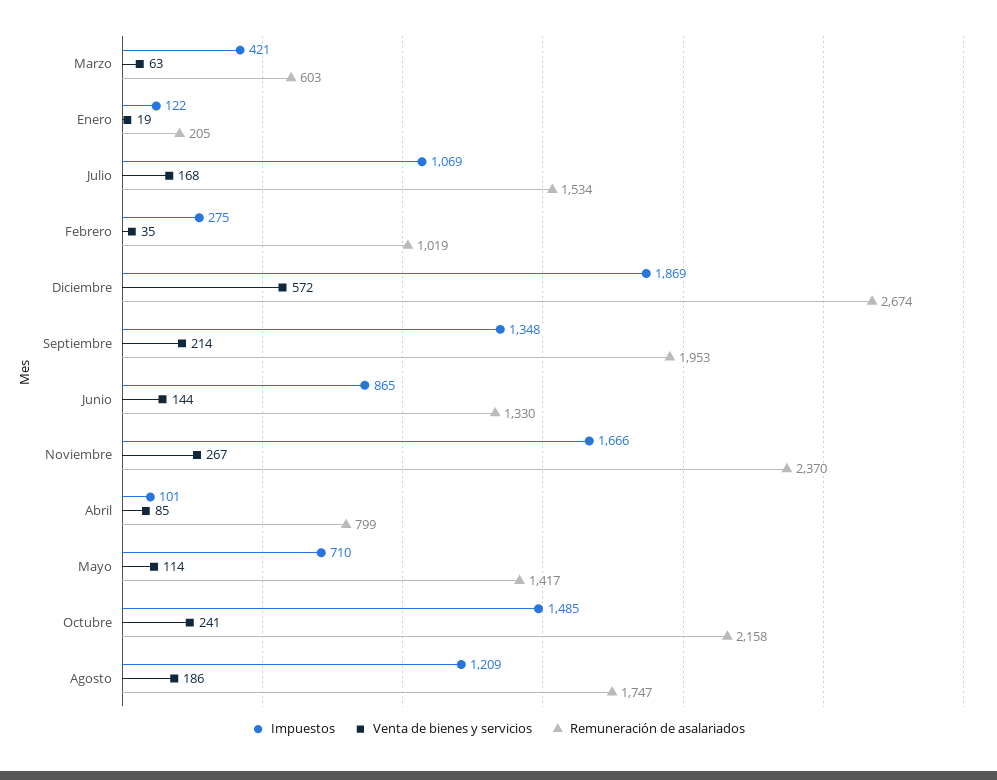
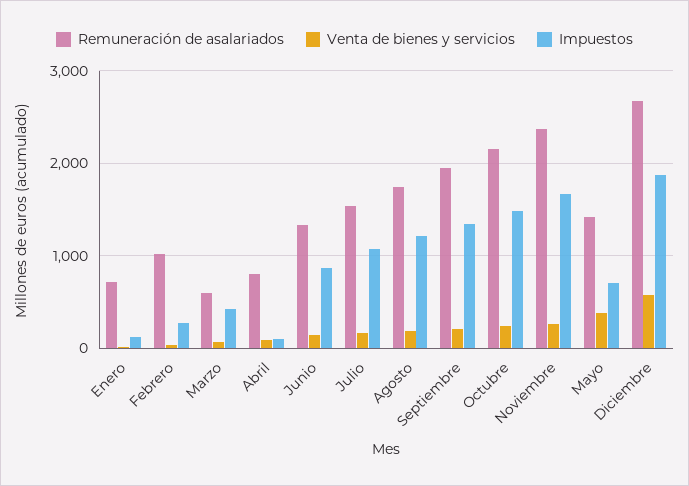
  {
    "Impuestos": {
      "Marzo": 421,
      "Enero": 122,
      "Julio": 1069,
      "Febrero": 275,
      "Diciembre": 1869,
      "Septiembre": 1348,
      "Junio": 865,
      "Noviembre": 1666,
      "Abril": 101,
      "Mayo": 710,
      "Octubre": 1485,
      "Agosto": 1209
    },
    "Venta de bienes y servicios": {
      "Marzo": 63,
      "Enero": 19,
      "Julio": 168,
      "Febrero": 35,
      "Diciembre": 572,
      "Septiembre": 214,
      "Junio": 144,
      "Noviembre": 267,
      "Abril": 85,
-     "Mayo": 114,
+     "Mayo": 400,
      "Octubre": 241,
      "Agosto": 186
    },
    "Remuneración de asalariados": {
      "Marzo": 603,
-     "Enero": 205,
+     "Enero": 700,
      "Julio": 1534,
      "Febrero": 1019,
      "Diciembre": 2674,
      "Septiembre": 1953,
      "Junio": 1330,
      "Noviembre": 2370,
      "Abril": 799,
      "Mayo": 1417,
      "Octubre": 2158,
      "Agosto": 1747
    }
  }

